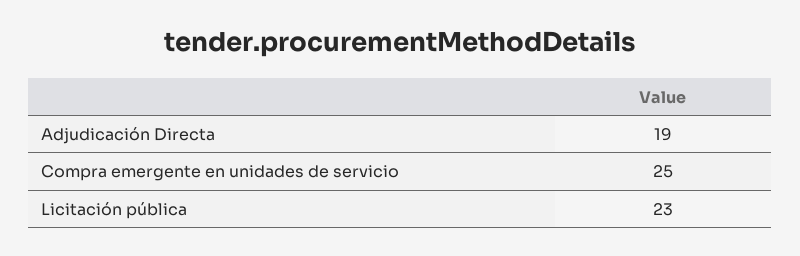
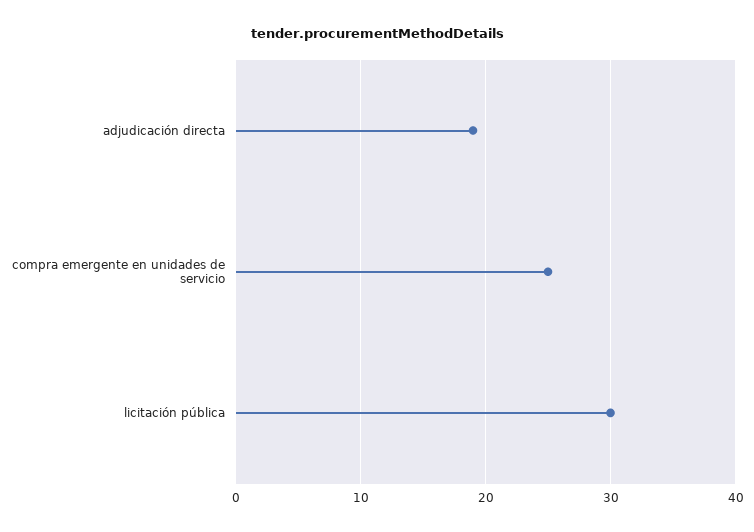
  {
    "Adjudicación Directa": 19,
    "Compra emergente en unidades de servicio": 25,
-   "Licitación pública": 23
+   "Licitación pública": 30
  }

